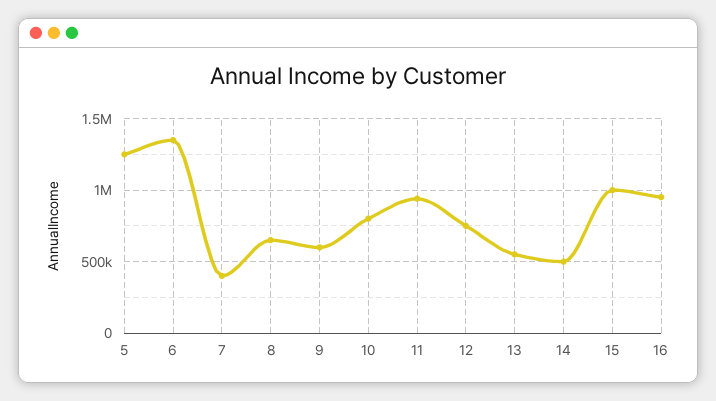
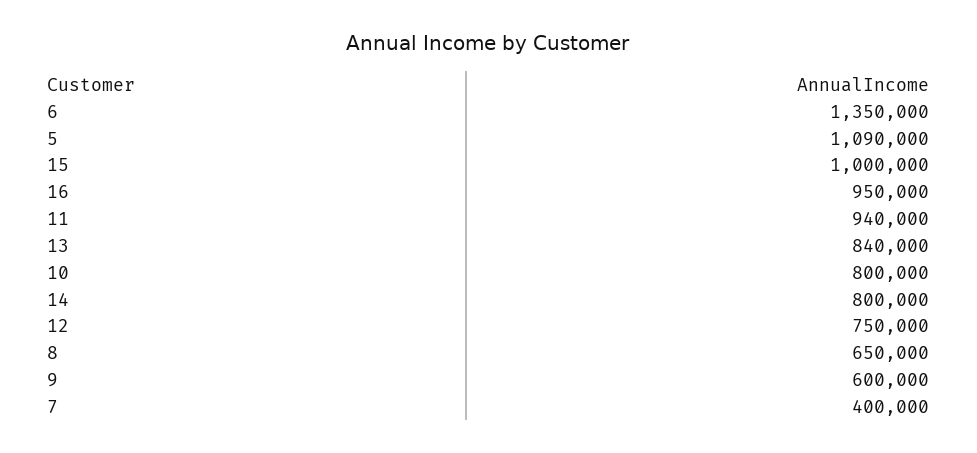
  {
-   "5": 1250000,
+   "5": 1090000,
    "6": 1350000,
    "7": 400000,
    "8": 650000,
    "9": 600000,
    "10": 800000,
    "11": 940000,
    "12": 750000,
-   "13": 550000,
+   "13": 840000,
-   "14": 500000,
+   "14": 800000,
    "15": 1000000,
    "16": 950000
  }

